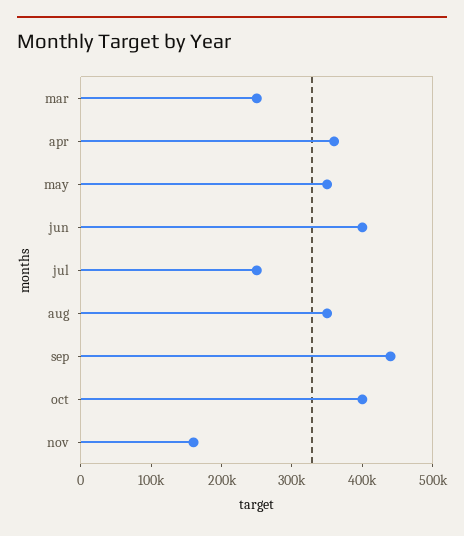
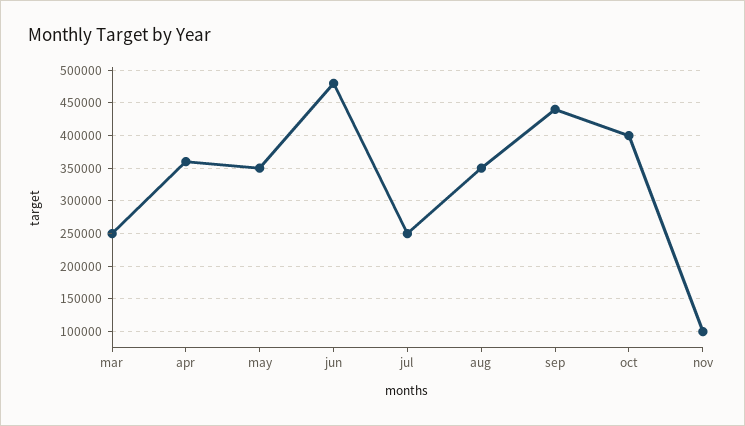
  {
    "mar": 250000,
    "apr": 360000,
    "may": 350000,
-   "jun": 400000,
+   "jun": 480000,
    "jul": 250000,
    "aug": 350000,
    "sep": 440000,
    "oct": 400000,
-   "nov": 160000
+   "nov": 100000
  }

